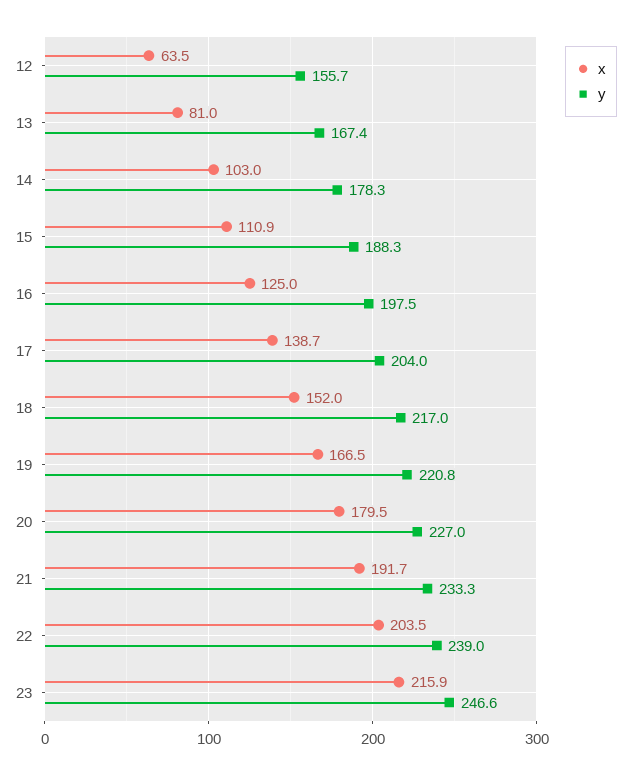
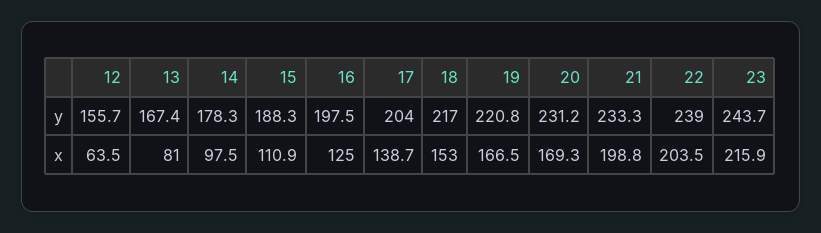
  {
    "x": {
      "12": 63.5,
      "13": 81,
-     "14": 103,
+     "14": 97.5,
      "15": 110.9,
      "16": 125,
      "17": 138.7,
-     "18": 152,
+     "18": 153,
      "19": 166.5,
-     "20": 179.5,
+     "20": 169.3,
-     "21": 191.7,
+     "21": 198.8,
      "22": 203.5,
      "23": 215.9
    },
    "y": {
      "12": 155.7,
      "13": 167.4,
      "14": 178.3,
      "15": 188.3,
      "16": 197.5,
      "17": 204,
      "18": 217,
      "19": 220.8,
-     "20": 227,
+     "20": 231.2,
      "21": 233.3,
      "22": 239,
-     "23": 246.6
+     "23": 243.7
    }
  }

